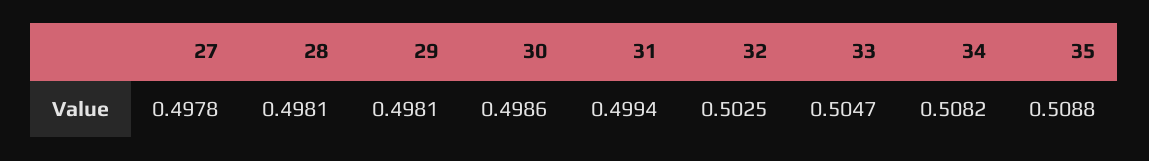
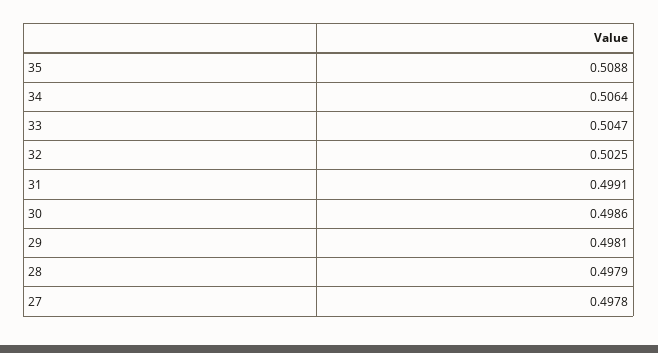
  {
    "27": 0.4978,
-   "28": 0.4981,
+   "28": 0.4979,
    "29": 0.4981,
    "30": 0.4986,
-   "31": 0.4994,
+   "31": 0.4991,
    "32": 0.5025,
    "33": 0.5047,
-   "34": 0.5082,
+   "34": 0.5064,
    "35": 0.5088
  }

